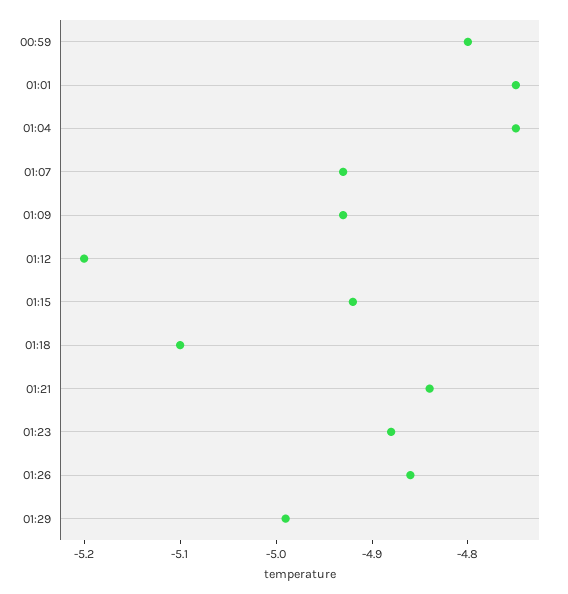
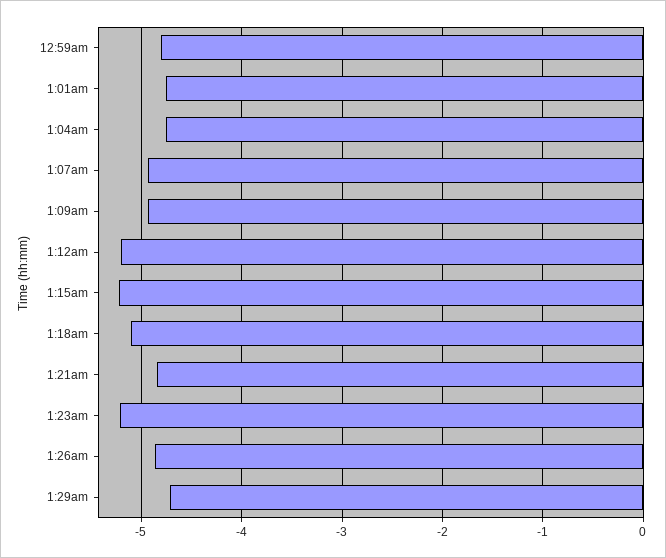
  {
    "00:59": -4.8,
    "01:01": -4.75,
    "01:04": -4.75,
    "01:07": -4.93,
    "01:09": -4.93,
    "01:12": -5.2,
-   "01:15": -4.92,
+   "01:15": -5.2,
    "01:18": -5.1,
    "01:21": -4.84,
-   "01:23": -4.88,
+   "01:23": -5.2,
    "01:26": -4.86,
-   "01:29": -4.99
+   "01:29": -4.7
  }

